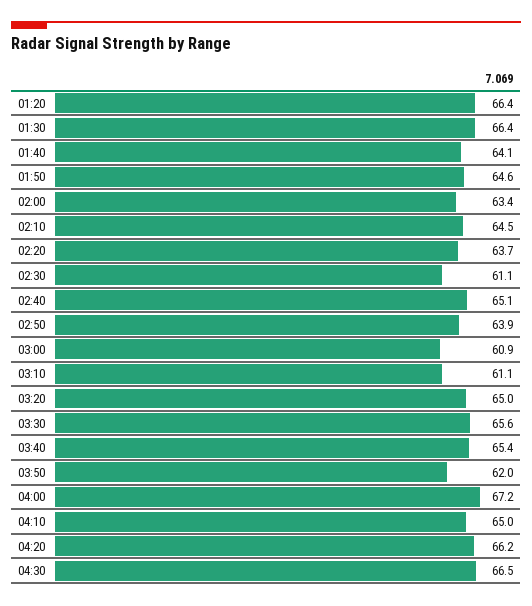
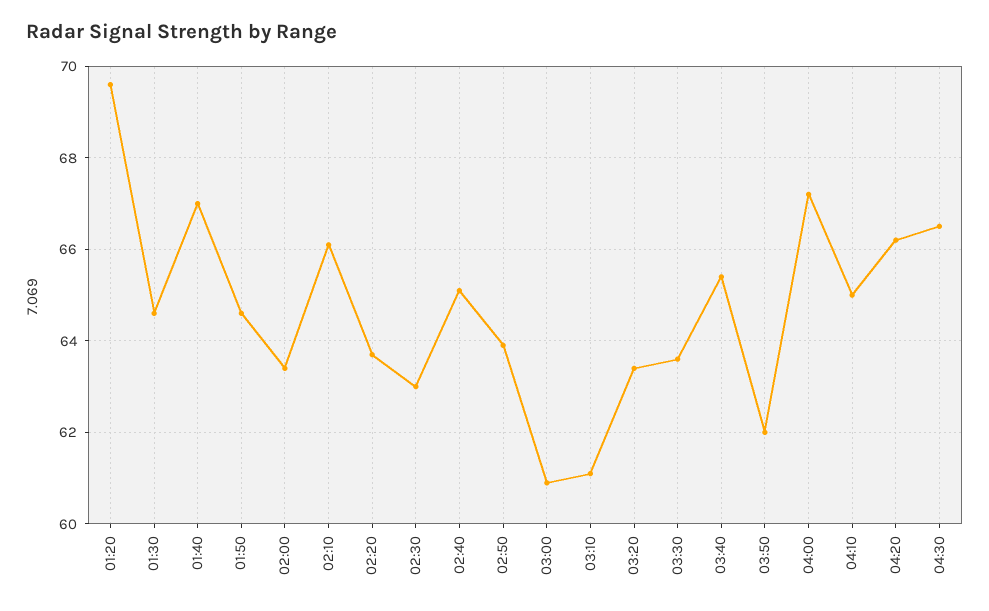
  {
-   "01:20": 66.4,
+   "01:20": 69.5,
-   "01:30": 66.4,
+   "01:30": 64.5,
-   "01:40": 64.1,
+   "01:40": 67,
    "01:50": 64.6,
    "02:00": 63.4,
-   "02:10": 64.5,
+   "02:10": 66,
    "02:20": 63.7,
-   "02:30": 61.1,
+   "02:30": 63,
    "02:40": 65.1,
    "02:50": 63.9,
    "03:00": 60.9,
    "03:10": 61.1,
-   "03:20": 65,
+   "03:20": 63.5,
-   "03:30": 65.6,
+   "03:30": 63.5,
    "03:40": 65.4,
    "03:50": 62,
    "04:00": 67.2,
    "04:10": 65,
    "04:20": 66.2,
    "04:30": 66.5
  }

